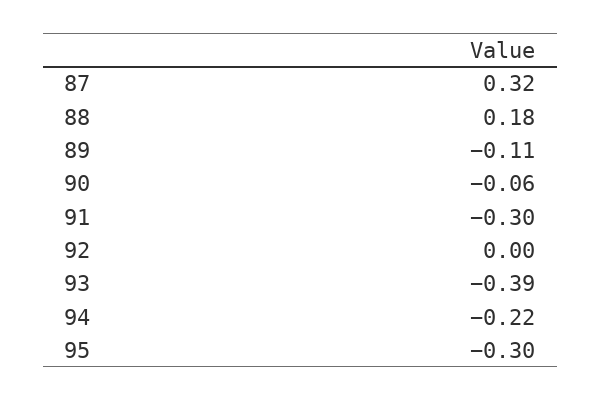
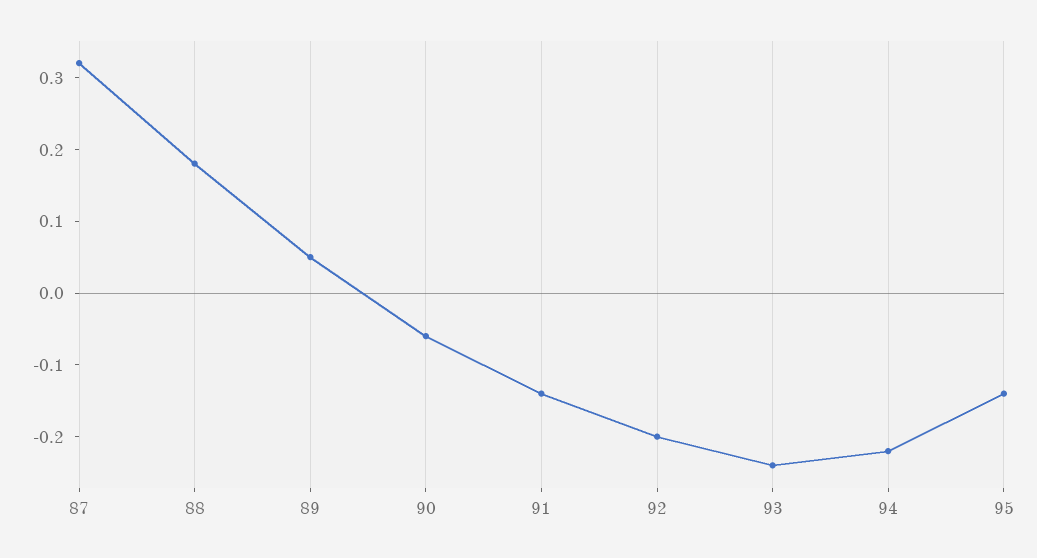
  {
    "87": 0.32,
    "88": 0.18,
-   "89": -0.11,
+   "89": 0.05,
    "90": -0.06,
-   "91": -0.3,
+   "91": -0.15,
-   "92": 0,
+   "92": -0.2,
-   "93": -0.39,
+   "93": -0.25,
    "94": -0.22,
-   "95": -0.3
+   "95": -0.15
  }

